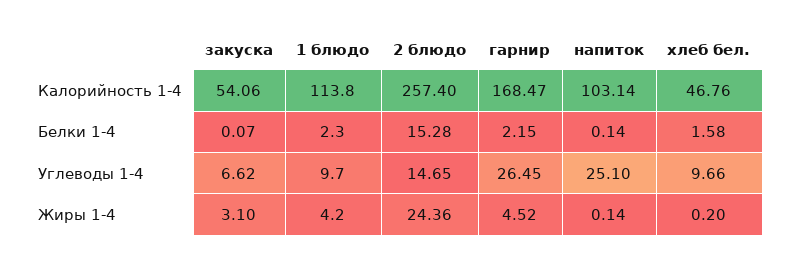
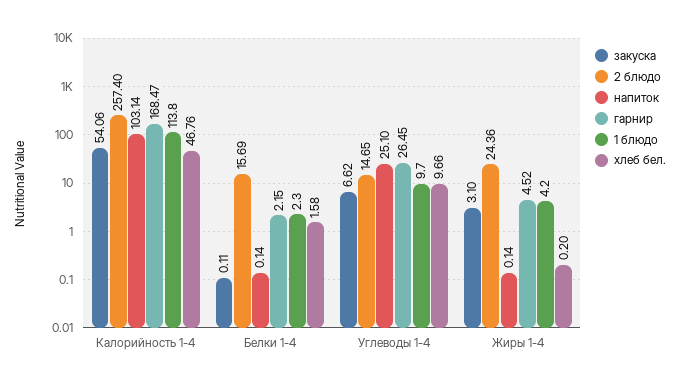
  {
    "закуска": {
      "Калорийность 1-4": 54.06,
-     "Белки 1-4": 0.07,
+     "Белки 1-4": 0.11,
      "Углеводы 1-4": 6.62,
      "Жиры 1-4": 3.1
    },
    "1 блюдо": {
      "Калорийность 1-4": 113.8,
      "Белки 1-4": 2.3,
      "Углеводы 1-4": 9.7,
      "Жиры 1-4": 4.2
    },
    "2 блюдо": {
      "Калорийность 1-4": 257.4,
-     "Белки 1-4": 15.28,
+     "Белки 1-4": 15.69,
      "Углеводы 1-4": 14.65,
      "Жиры 1-4": 24.36
    },
    "гарнир": {
      "Калорийность 1-4": 168.47,
      "Белки 1-4": 2.15,
      "Углеводы 1-4": 26.45,
      "Жиры 1-4": 4.52
    },
    "напиток": {
      "Калорийность 1-4": 103.14,
      "Белки 1-4": 0.14,
      "Углеводы 1-4": 25.1,
      "Жиры 1-4": 0.14
    },
    "хлеб бел.": {
      "Калорийность 1-4": 46.76,
      "Белки 1-4": 1.58,
      "Углеводы 1-4": 9.66,
      "Жиры 1-4": 0.2
    }
  }

